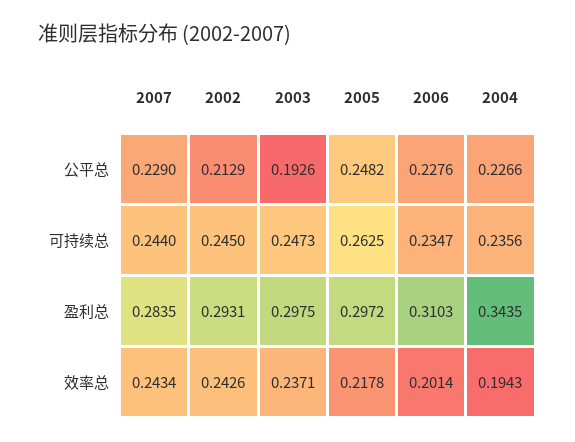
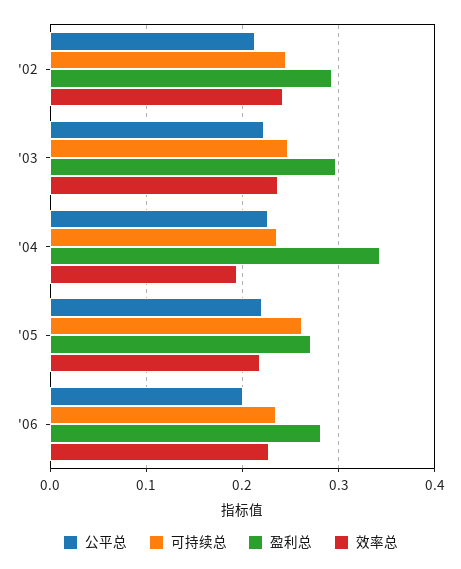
  {
    "公平总": {
-     "2007": 0.229,
      "2002": 0.2129,
-     "2003": 0.1926,
+     "2003": 0.22,
-     "2005": 0.2482,
+     "2005": 0.22,
-     "2006": 0.2276,
+     "2006": 0.2,
      "2004": 0.2266
    },
    "可持续总": {
-     "2007": 0.244,
      "2002": 0.245,
      "2003": 0.2473,
      "2005": 0.2625,
      "2006": 0.2347,
      "2004": 0.2356
    },
    "盈利总": {
-     "2007": 0.2835,
      "2002": 0.2931,
      "2003": 0.2975,
-     "2005": 0.2972,
+     "2005": 0.27,
-     "2006": 0.3103,
+     "2006": 0.28,
      "2004": 0.3435
    },
    "效率总": {
-     "2007": 0.2434,
      "2002": 0.2426,
      "2003": 0.2371,
      "2005": 0.2178,
-     "2006": 0.2014,
+     "2006": 0.23,
      "2004": 0.1943
    }
  }

